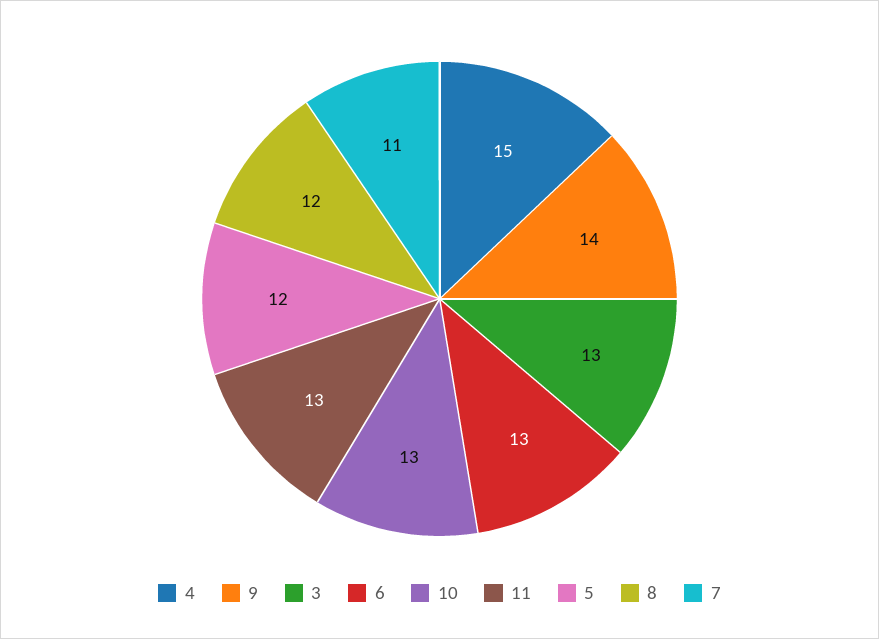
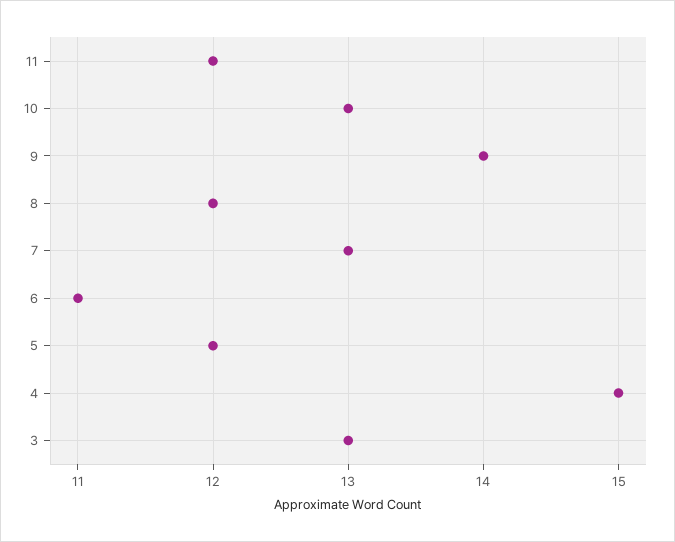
  {
    "4": 15,
    "9": 14,
    "3": 13,
-   "6": 13,
+   "6": 11,
    "10": 13,
-   "11": 13,
+   "11": 12,
    "5": 12,
    "8": 12,
-   "7": 11
+   "7": 13
  }

